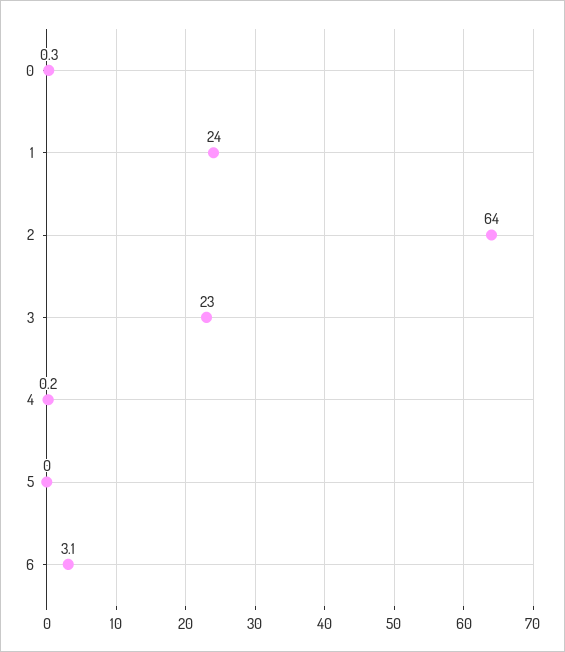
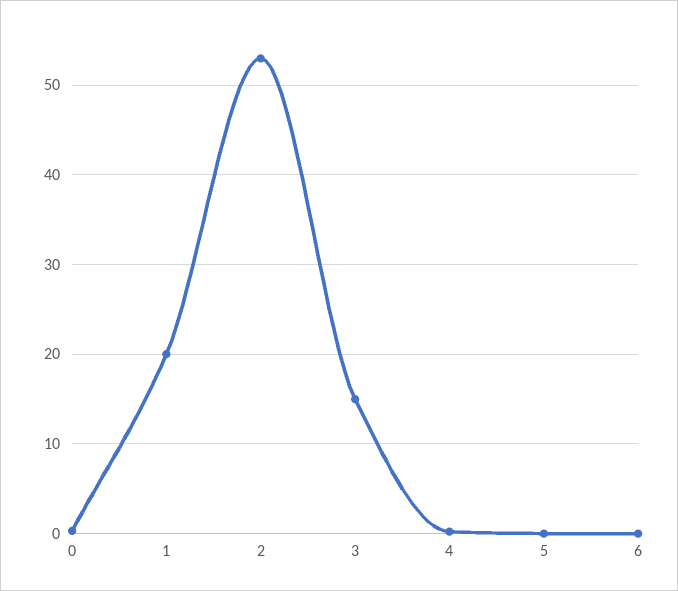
  {
    "0": 0.3,
-   "1": 24,
+   "1": 20,
-   "2": 64,
+   "2": 53,
-   "3": 23,
+   "3": 15,
    "4": 0.2,
    "5": 0,
-   "6": 3.1
+   "6": 0
  }

